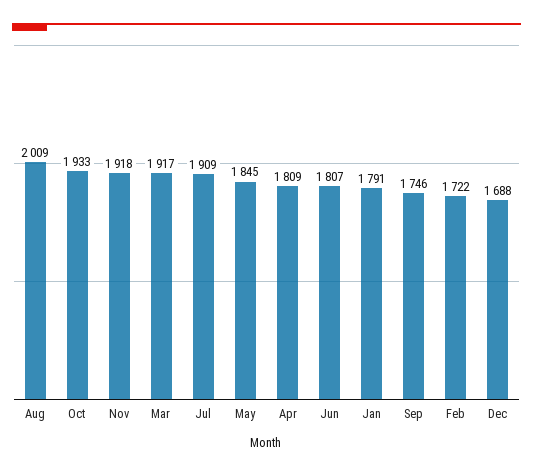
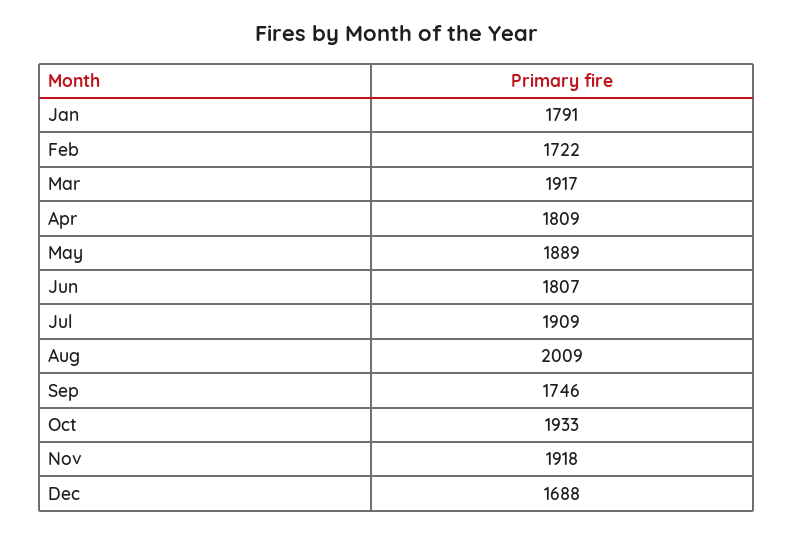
  {
    "Aug": 2009,
    "Oct": 1933,
    "Nov": 1918,
    "Mar": 1917,
    "Jul": 1909,
-   "May": 1845,
+   "May": 1889,
    "Apr": 1809,
    "Jun": 1807,
    "Jan": 1791,
    "Sep": 1746,
    "Feb": 1722,
    "Dec": 1688
  }

